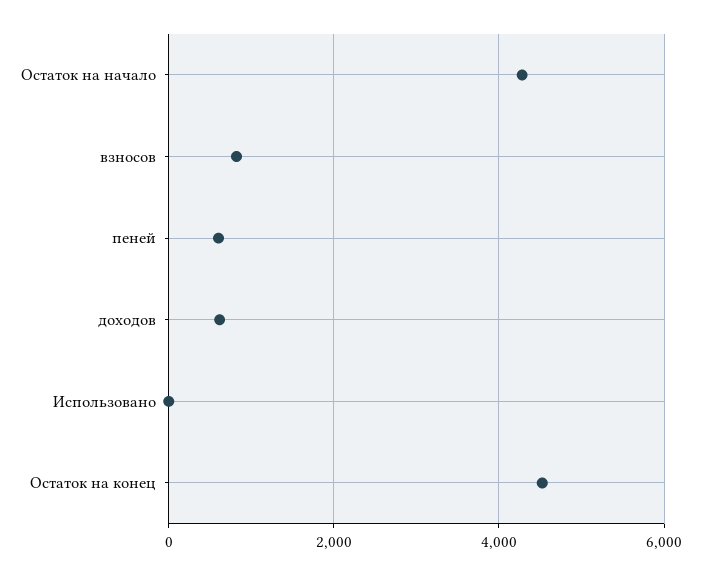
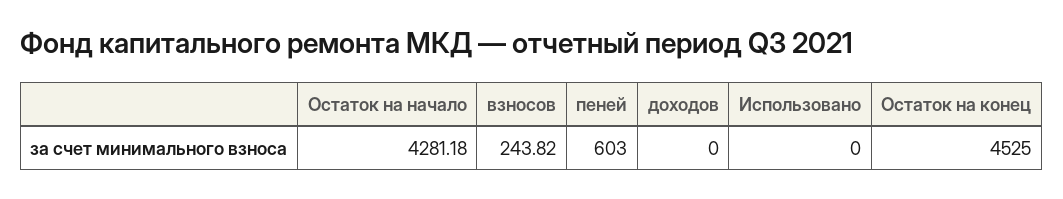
  {
    "Остаток на начало": 4281.18,
-   "взносов": 800,
+   "взносов": 243.82,
    "пеней": 603,
-   "доходов": 600,
+   "доходов": 0,
    "Использовано": 0,
    "Остаток на конец": 4525
  }

